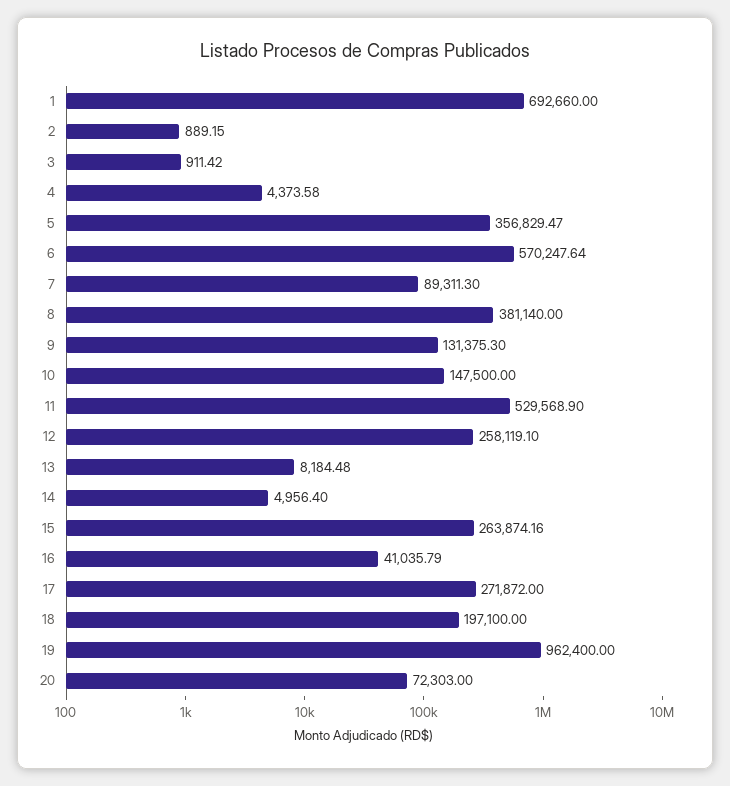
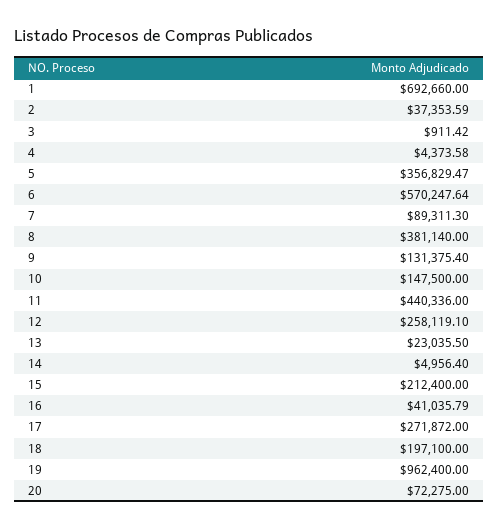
  {
    "1": 692660,
-   "2": 889.15,
+   "2": 37353.59,
    "3": 911.42,
    "4": 4373.58,
    "5": 356829.47,
    "6": 570247.64,
    "7": 89311.3,
    "8": 381140,
-   "9": 131375.3,
+   "9": 131375.4,
    "10": 147500,
-   "11": 529568.9,
+   "11": 440336,
    "12": 258119.1,
-   "13": 8184.48,
+   "13": 23035.5,
    "14": 4956.4,
-   "15": 263874.16,
+   "15": 212400,
    "16": 41035.79,
    "17": 271872,
    "18": 197100,
    "19": 962400,
-   "20": 72303
+   "20": 72275
  }

